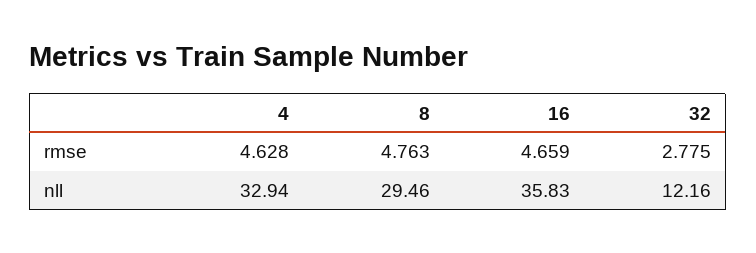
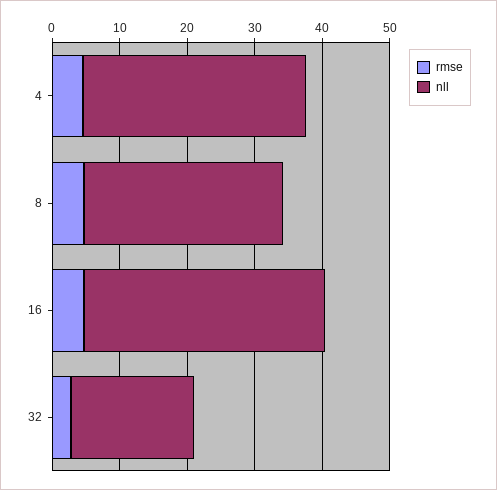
  {
    "rmse": {
      "4": 4.628,
      "8": 4.763,
      "16": 4.659,
      "32": 2.775
    },
    "nll": {
      "4": 32.94,
      "8": 29.46,
      "16": 35.83,
-     "32": 12.16
+     "32": 18
    }
  }

